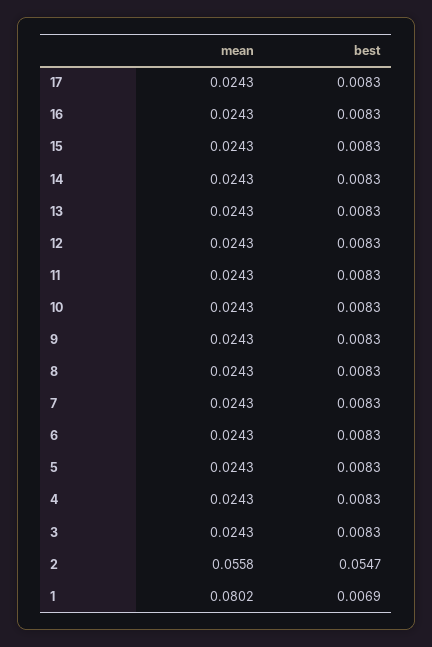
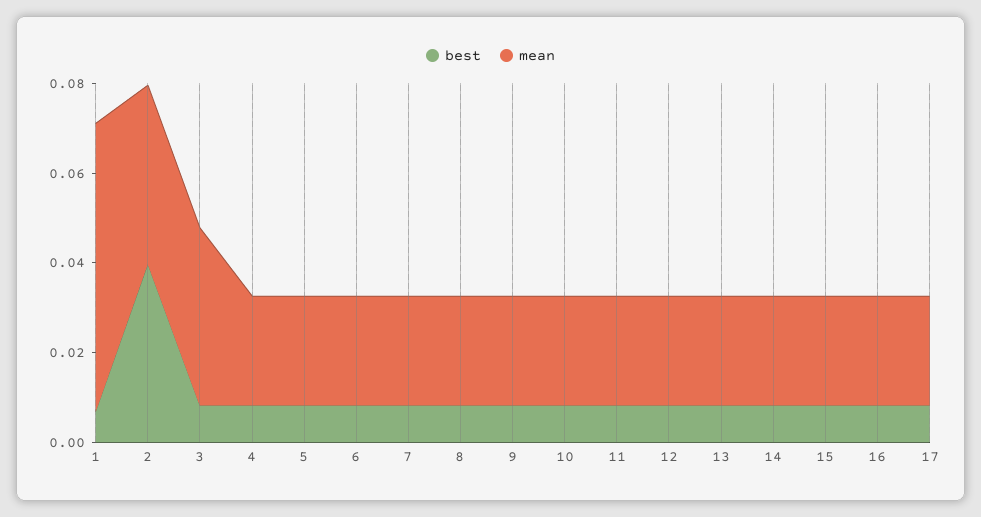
  {
    "mean": {
      "17": 0.0243,
      "16": 0.0243,
      "15": 0.0243,
      "14": 0.0243,
      "13": 0.0243,
      "12": 0.0243,
      "11": 0.0243,
      "10": 0.0243,
      "9": 0.0243,
      "8": 0.0243,
      "7": 0.0243,
      "6": 0.0243,
      "5": 0.0243,
      "4": 0.0243,
-     "3": 0.0243,
+     "3": 0.04,
-     "2": 0.0558,
+     "2": 0.04,
-     "1": 0.0802
+     "1": 0.065
    },
    "best": {
      "17": 0.0083,
      "16": 0.0083,
      "15": 0.0083,
      "14": 0.0083,
      "13": 0.0083,
      "12": 0.0083,
      "11": 0.0083,
      "10": 0.0083,
      "9": 0.0083,
      "8": 0.0083,
      "7": 0.0083,
      "6": 0.0083,
      "5": 0.0083,
      "4": 0.0083,
      "3": 0.0083,
-     "2": 0.0547,
+     "2": 0.04,
      "1": 0.0069
    }
  }

